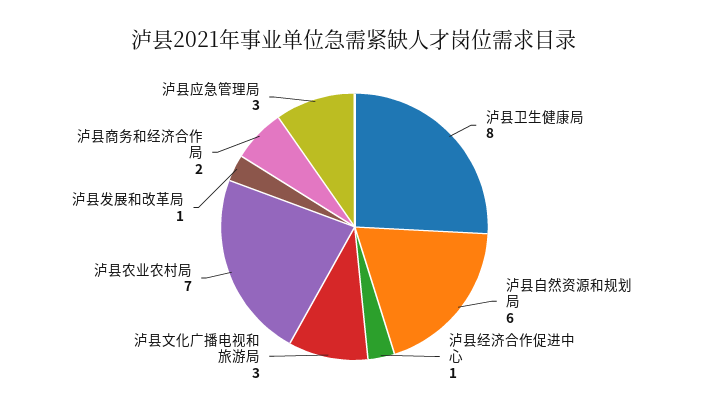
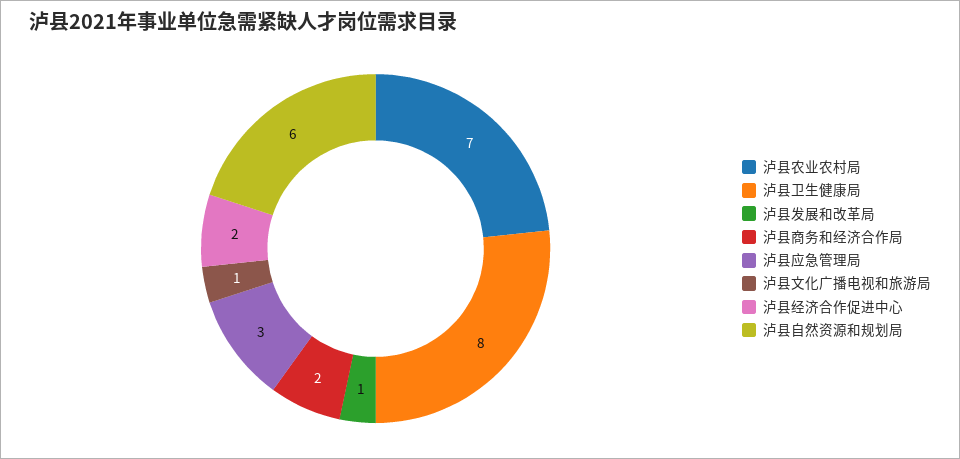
  {
    "泸县卫生健康局": 8,
    "泸县自然资源和规划局": 6,
-   "泸县经济合作促进中心": 1,
+   "泸县经济合作促进中心": 2,
-   "泸县文化广播电视和旅游局": 3,
+   "泸县文化广播电视和旅游局": 1,
    "泸县农业农村局": 7,
    "泸县发展和改革局": 1,
    "泸县商务和经济合作局": 2,
    "泸县应急管理局": 3
  }

